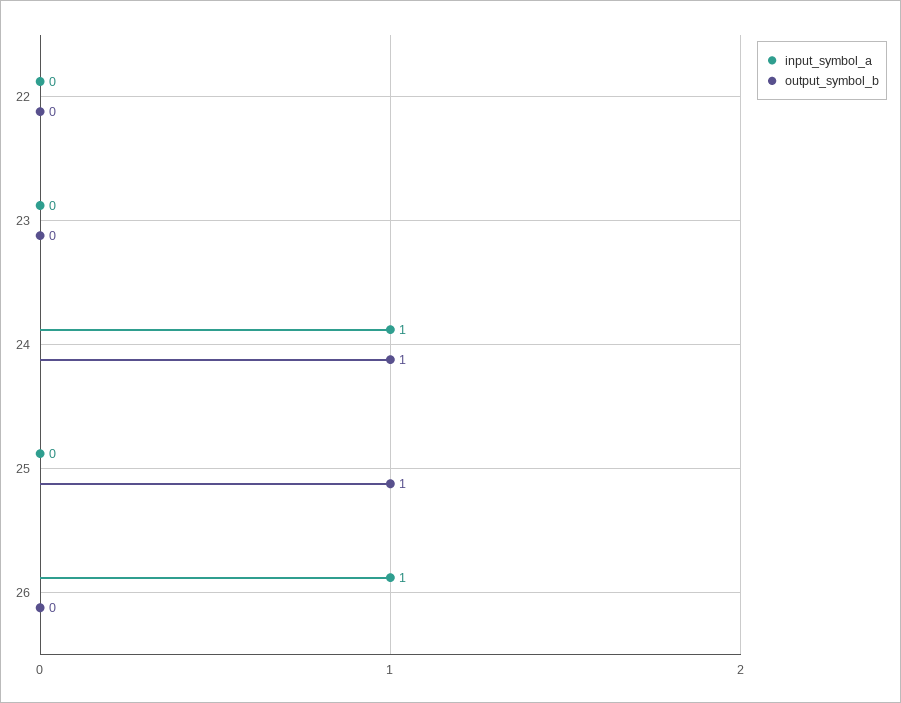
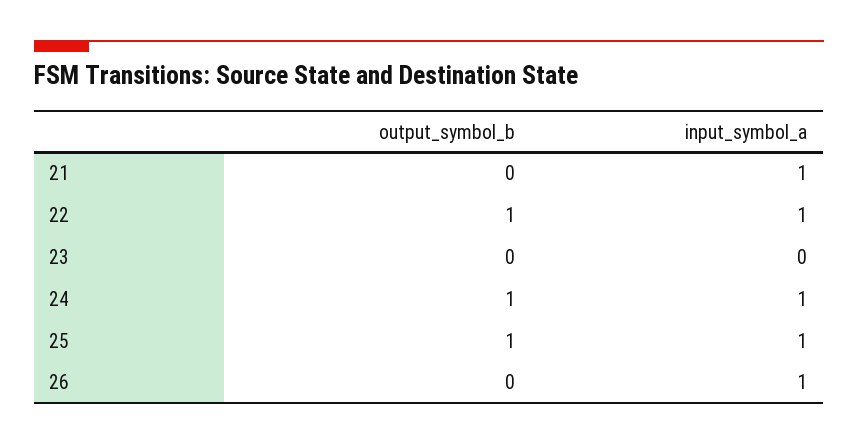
  {
    "input_symbol_a": {
-     "22": 0,
+     "22": 1,
      "23": 0,
      "24": 1,
-     "25": 0,
+     "25": 1,
-     "26": 1
+     "26": 1,
+     "21": 1
    },
    "output_symbol_b": {
-     "22": 0,
+     "22": 1,
      "23": 0,
      "24": 1,
      "25": 1,
-     "26": 0
+     "26": 0,
+     "21": 0
    }
  }

